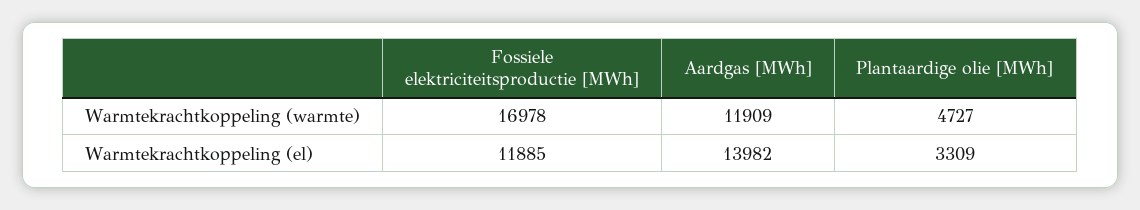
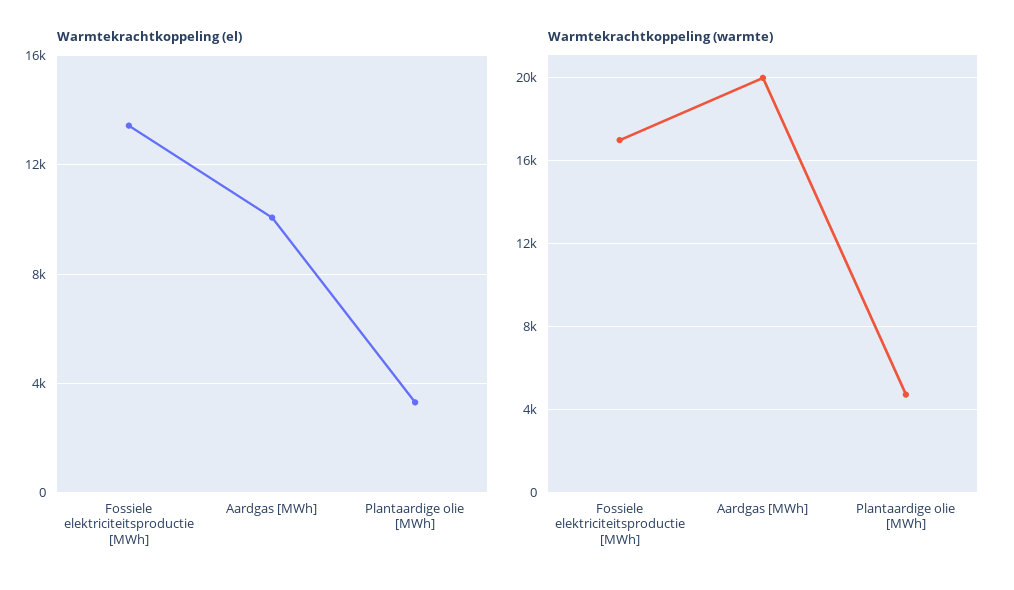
  {
    "Warmtekrachtkoppeling (warmte)": {
      "Fossiele elektriciteitsproductie [MWh]": 16978,
-     "Aardgas [MWh]": 11909,
+     "Aardgas [MWh]": 20000,
      "Plantaardige olie [MWh]": 4727
    },
    "Warmtekrachtkoppeling (el)": {
-     "Fossiele elektriciteitsproductie [MWh]": 11885,
+     "Fossiele elektriciteitsproductie [MWh]": 13500,
-     "Aardgas [MWh]": 13982,
+     "Aardgas [MWh]": 10000,
      "Plantaardige olie [MWh]": 3309
    }
  }

